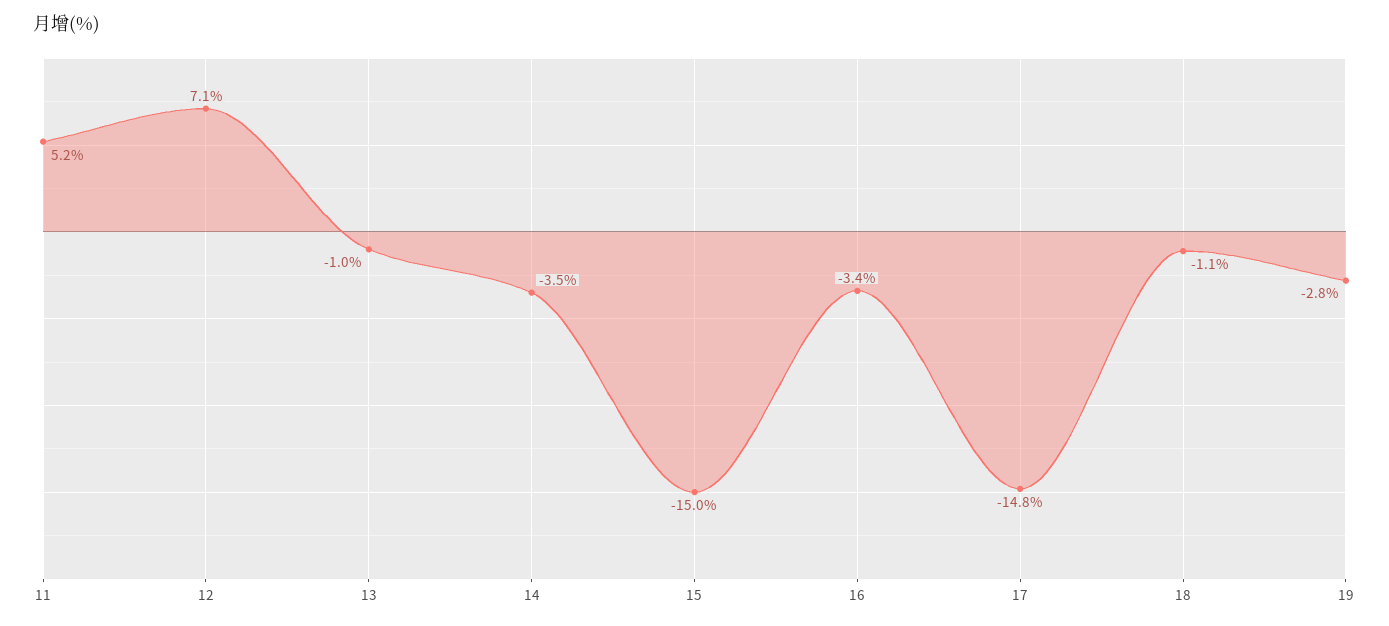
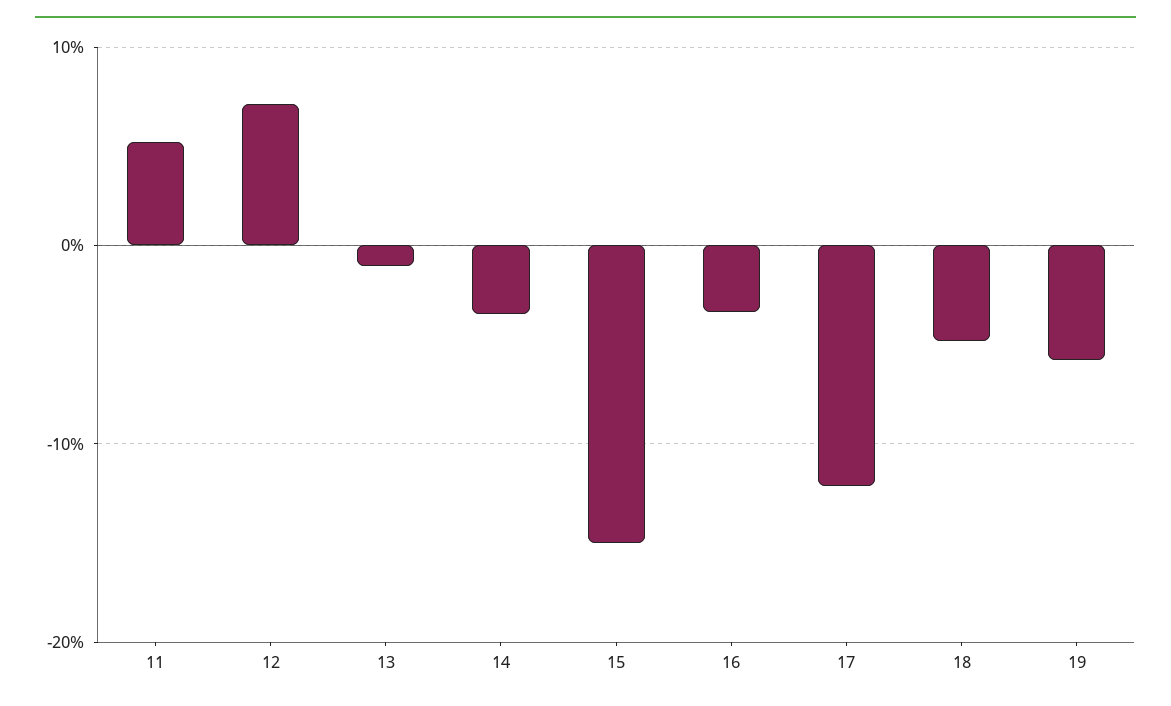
  {
    "11": 5.2,
    "12": 7.1,
    "13": -1,
    "14": -3.5,
    "15": -15,
    "16": -3.4,
-   "17": -14.8,
+   "17": -12,
-   "18": -1.1,
+   "18": -5,
-   "19": -2.8
+   "19": -6
  }

